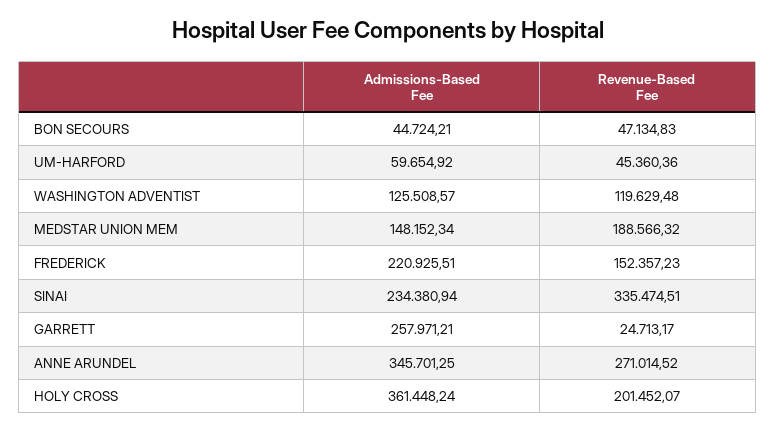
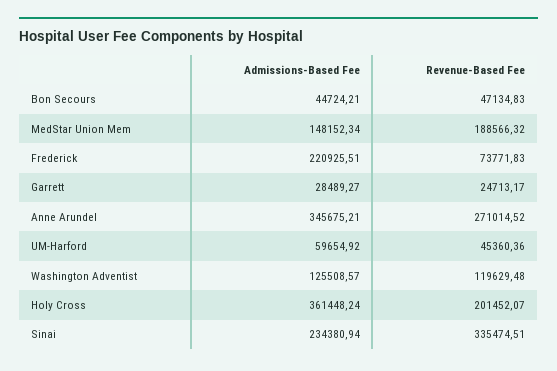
  {
    "Admissions-Based Fee": {
      "BON SECOURS": 44724.21,
      "UM-HARFORD": 59654.92,
      "WASHINGTON ADVENTIST": 125508.57,
      "MEDSTAR UNION MEM": 148152.34,
      "FREDERICK": 220925.51,
      "SINAI": 234380.94,
-     "GARRETT": 257971.21,
+     "GARRETT": 28489.27,
-     "ANNE ARUNDEL": 345701.25,
+     "ANNE ARUNDEL": 345675.21,
      "HOLY CROSS": 361448.24
    },
    "Revenue-Based Fee": {
      "BON SECOURS": 47134.83,
      "UM-HARFORD": 45360.36,
      "WASHINGTON ADVENTIST": 119629.48,
      "MEDSTAR UNION MEM": 188566.32,
-     "FREDERICK": 152357.23,
+     "FREDERICK": 73771.83,
      "SINAI": 335474.51,
      "GARRETT": 24713.17,
      "ANNE ARUNDEL": 271014.52,
      "HOLY CROSS": 201452.07
    }
  }

